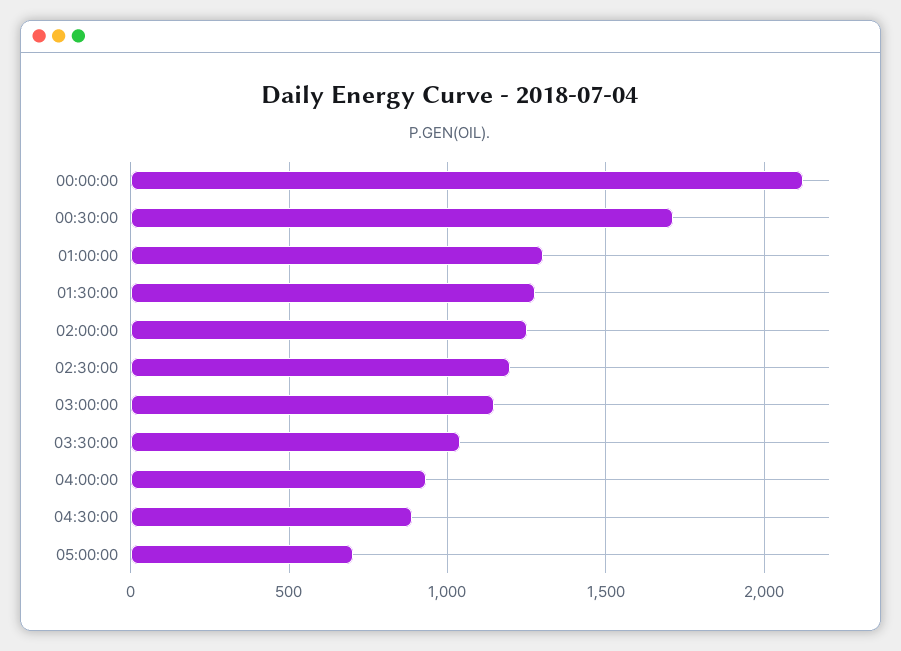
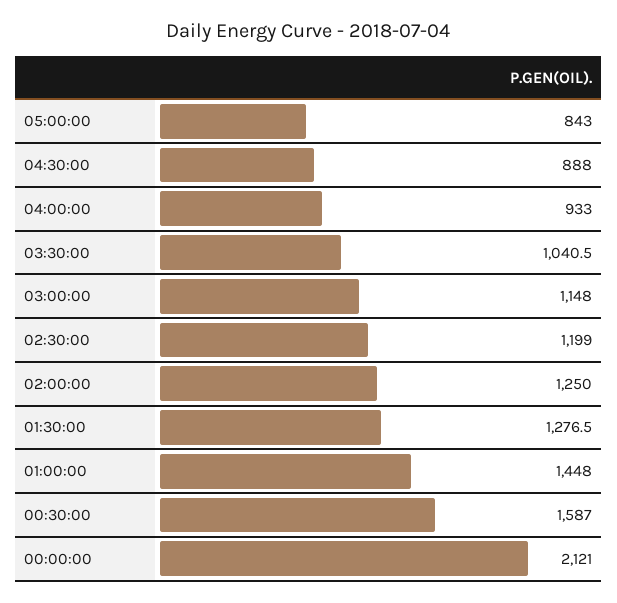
  {
    "00:00:00": 2121,
-   "00:30:00": 1700,
+   "00:30:00": 1587,
-   "01:00:00": 1300,
+   "01:00:00": 1448,
    "01:30:00": 1276.5,
    "02:00:00": 1250,
    "02:30:00": 1199,
    "03:00:00": 1148,
    "03:30:00": 1040.5,
    "04:00:00": 933,
    "04:30:00": 888,
-   "05:00:00": 700
+   "05:00:00": 843
  }

